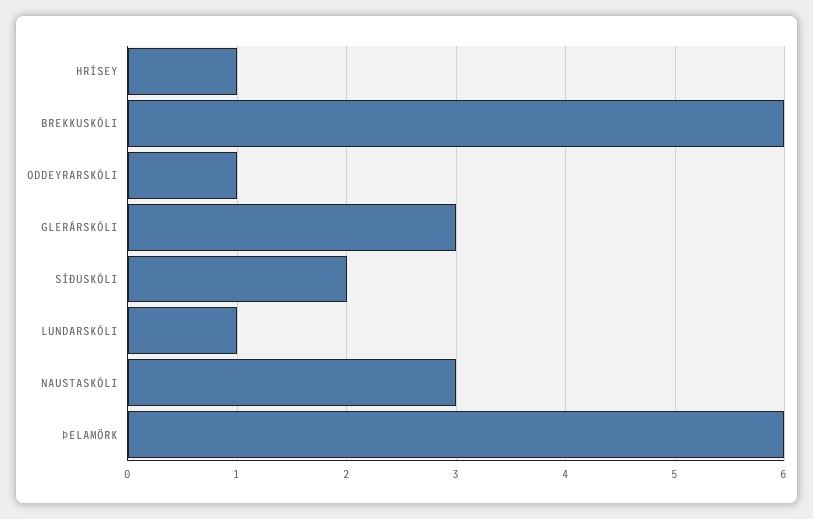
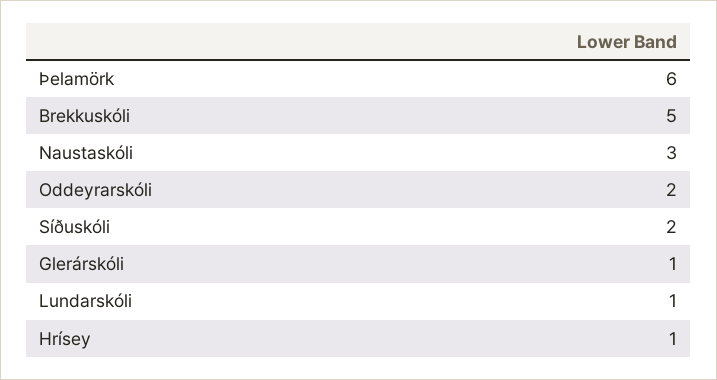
  {
    "HRÍSEY": 1,
-   "BREKKUSKÓLI": 6,
+   "BREKKUSKÓLI": 5,
-   "ODDEYRARSKÓLI": 1,
+   "ODDEYRARSKÓLI": 2,
-   "GLERÁRSKÓLI": 3,
+   "GLERÁRSKÓLI": 1,
    "SÍÐUSKÓLI": 2,
    "LUNDARSKÓLI": 1,
    "NAUSTASKÓLI": 3,
    "ÞELAMÖRK": 6
  }

